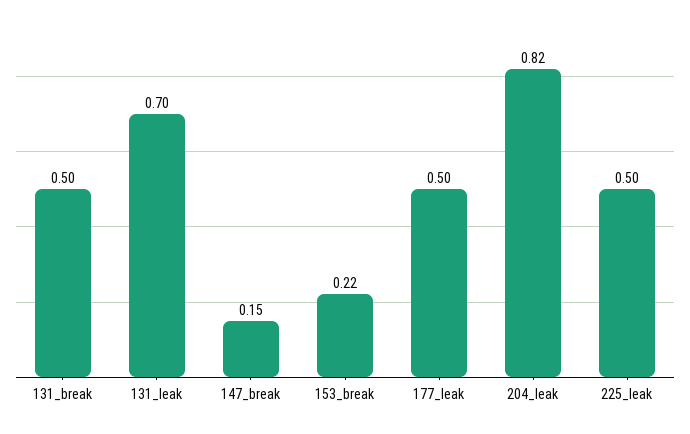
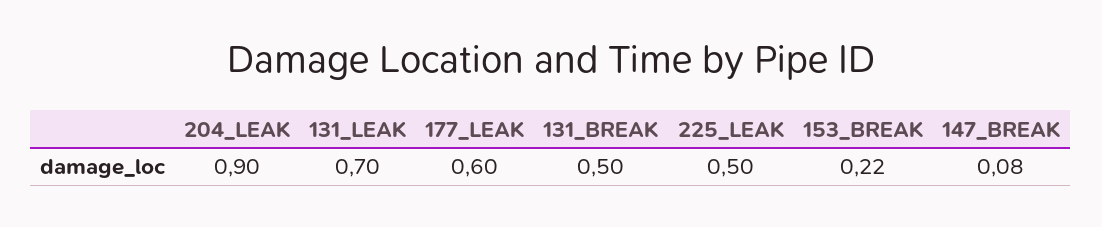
  {
    "131_break": 0.5,
    "131_leak": 0.7,
-   "147_break": 0.15,
+   "147_break": 0.08,
    "153_break": 0.22,
-   "177_leak": 0.5,
+   "177_leak": 0.6,
-   "204_leak": 0.82,
+   "204_leak": 0.9,
    "225_leak": 0.5
  }

